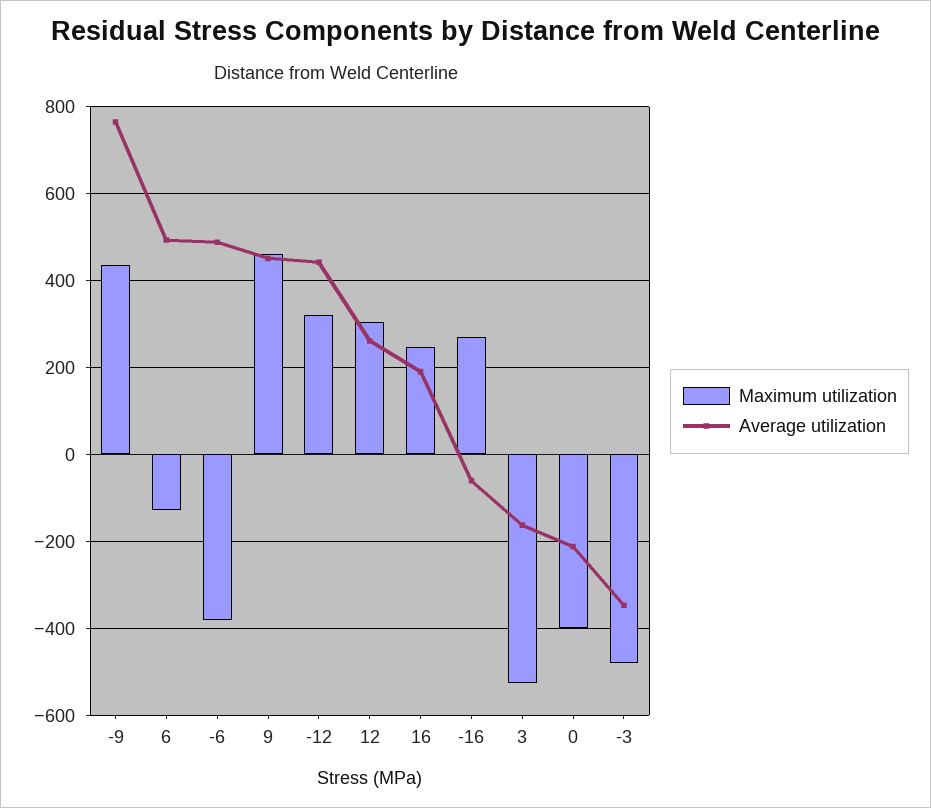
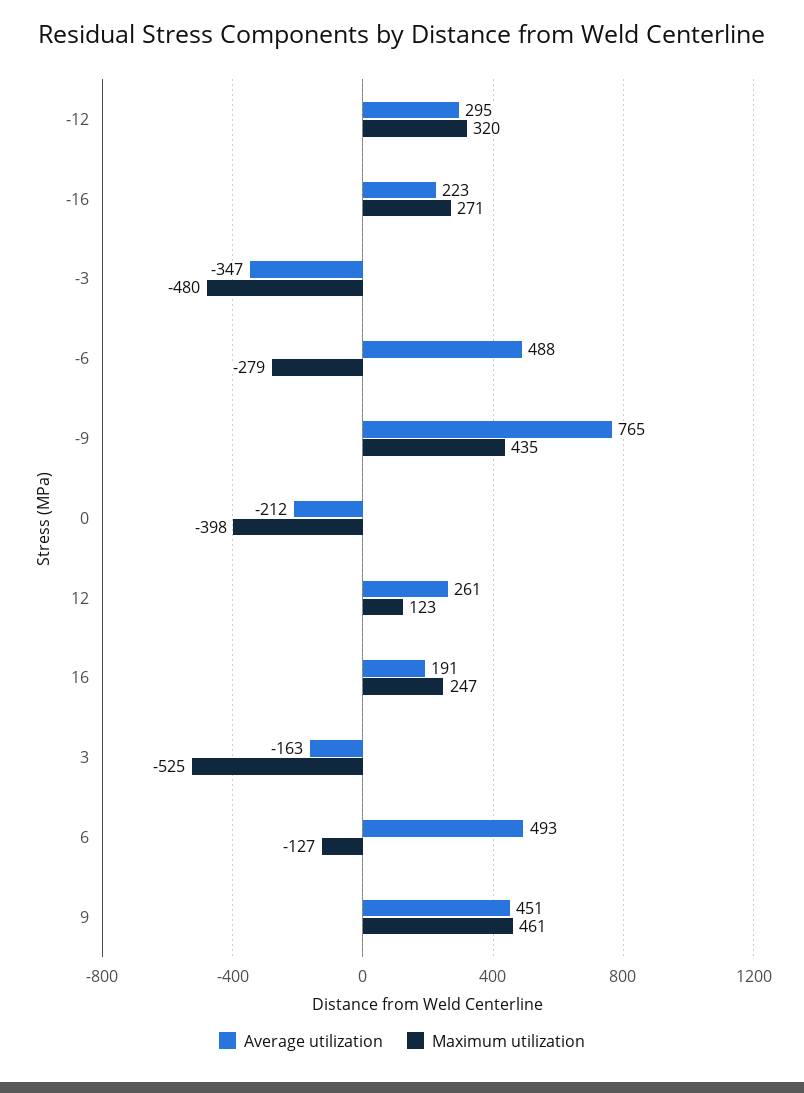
  {
    "Maximum utilization": {
      "-9": 435,
      "6": -127,
-     "-6": -380,
+     "-6": -279,
      "9": 461,
      "-12": 320,
-     "12": 300,
+     "12": 123,
      "16": 247,
      "-16": 271,
      "3": -525,
      "0": -398,
      "-3": -480
    },
    "Average utilization": {
      "-9": 765,
      "6": 493,
      "-6": 488,
      "9": 451,
-     "-12": 440,
+     "-12": 295,
      "12": 261,
      "16": 191,
-     "-16": -60,
+     "-16": 223,
      "3": -163,
      "0": -212,
      "-3": -347
    }
  }

